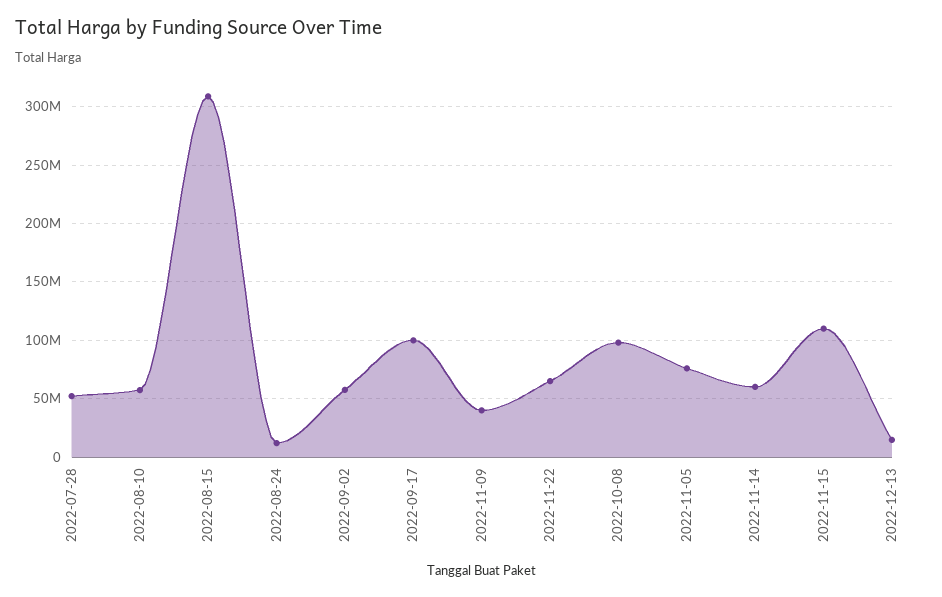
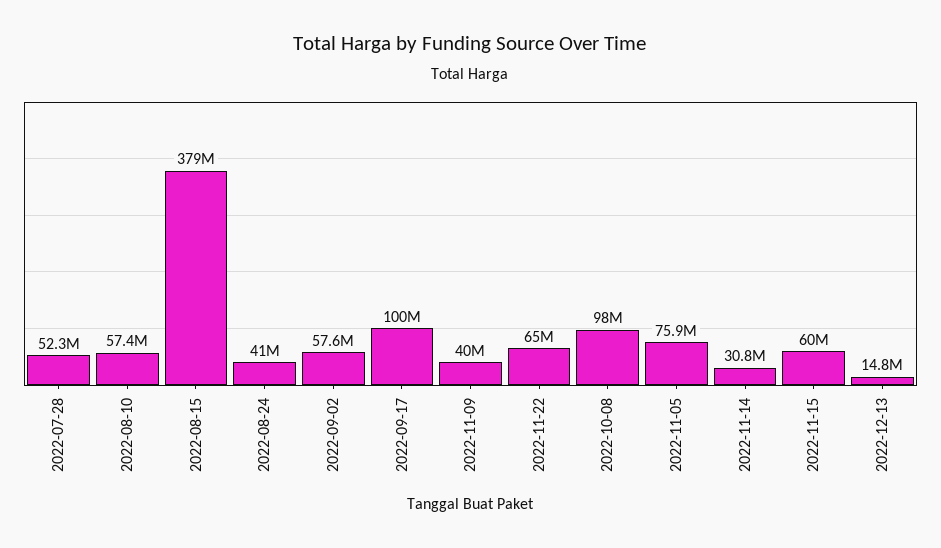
  {
    "2022-07-28": 52300000,
    "2022-08-10": 57400000,
-   "2022-08-15": 310000000,
+   "2022-08-15": 379000000,
-   "2022-08-24": 10000000,
+   "2022-08-24": 41000000,
    "2022-09-02": 57600000,
    "2022-09-17": 100000000,
    "2022-11-09": 40000000,
    "2022-11-22": 65000000,
    "2022-10-08": 98000000,
    "2022-11-05": 75900000,
-   "2022-11-14": 60000000,
+   "2022-11-14": 30800000,
-   "2022-11-15": 110000000,
+   "2022-11-15": 60000000,
    "2022-12-13": 14800000
  }

